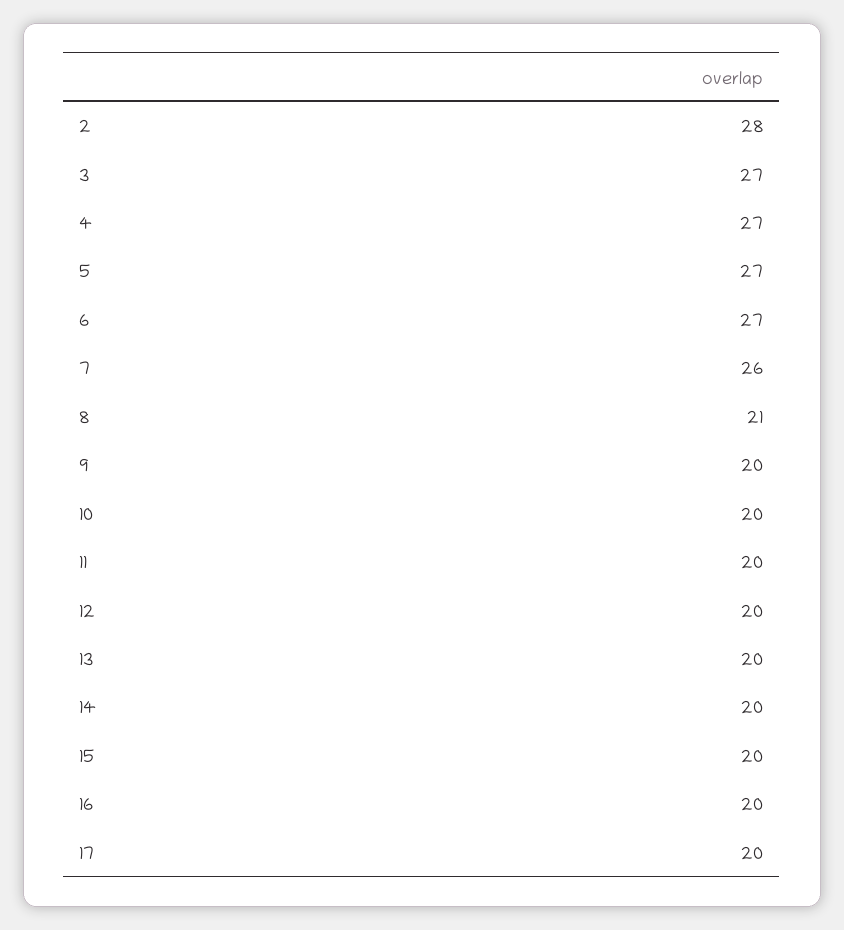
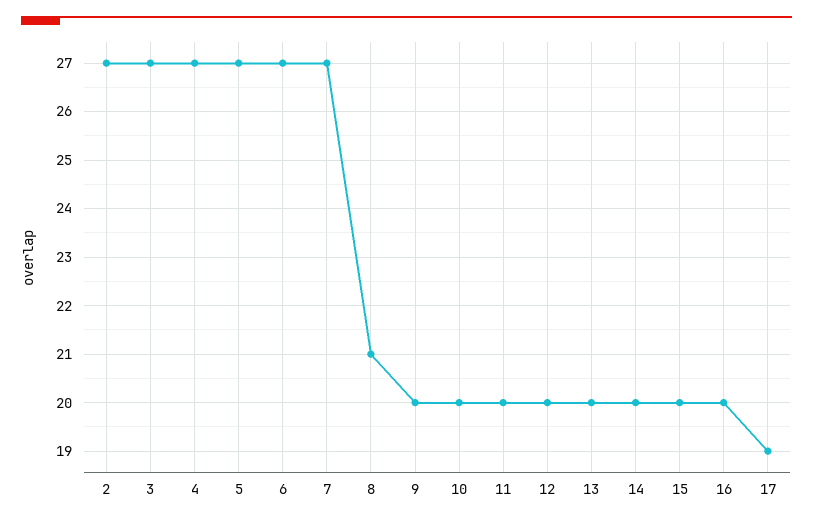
  {
-   "2": 28,
+   "2": 27,
    "3": 27,
    "4": 27,
    "5": 27,
    "6": 27,
-   "7": 26,
+   "7": 27,
    "8": 21,
    "9": 20,
    "10": 20,
    "11": 20,
    "12": 20,
    "13": 20,
    "14": 20,
    "15": 20,
    "16": 20,
-   "17": 20
+   "17": 19
  }

